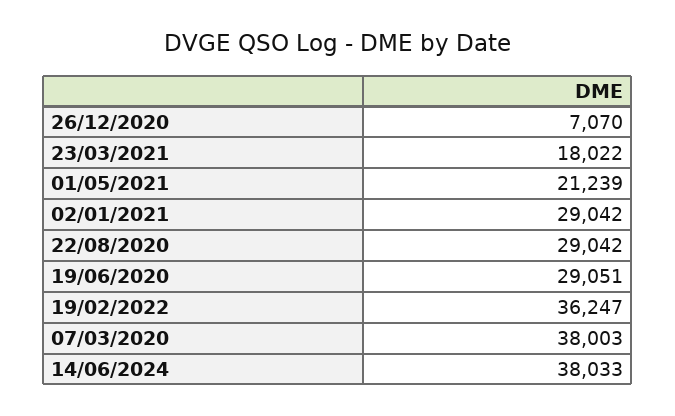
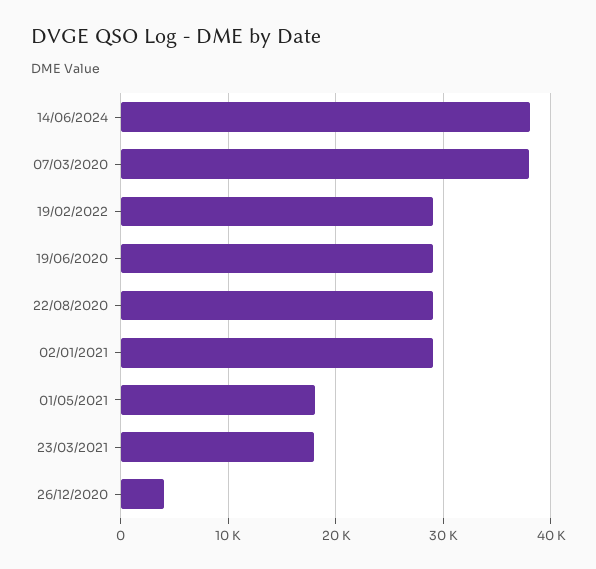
  {
-   "26/12/2020": 7070,
+   "26/12/2020": 4000,
    "23/03/2021": 18022,
-   "01/05/2021": 21239,
+   "01/05/2021": 18000,
    "02/01/2021": 29042,
    "22/08/2020": 29042,
    "19/06/2020": 29051,
-   "19/02/2022": 36247,
+   "19/02/2022": 29000,
    "07/03/2020": 38003,
    "14/06/2024": 38033
  }

